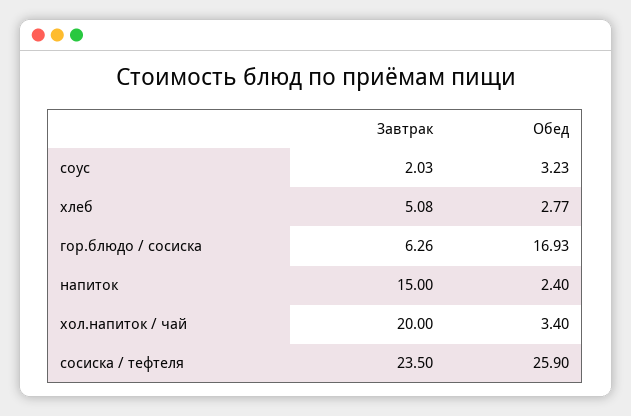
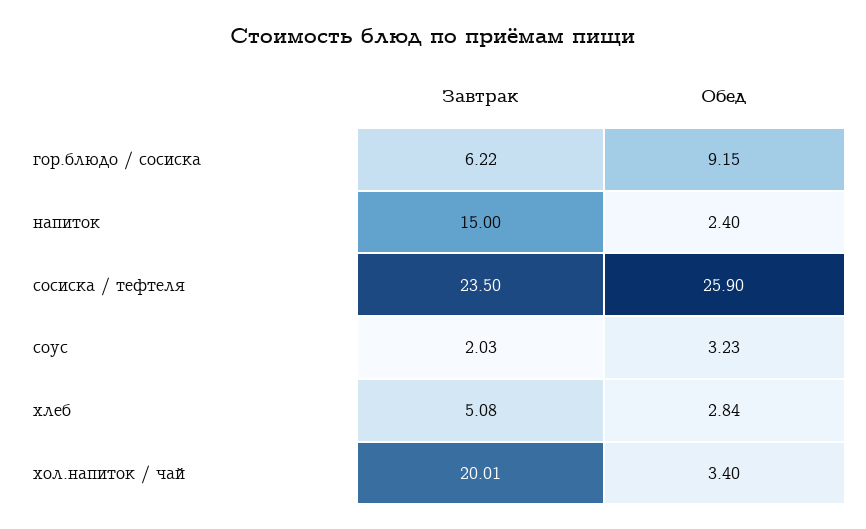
  {
    "Завтрак": {
      "соус": 2.03,
      "хлеб": 5.08,
-     "гор.блюдо / сосиска": 6.26,
+     "гор.блюдо / сосиска": 6.22,
      "напиток": 15,
-     "хол.напиток / чай": 20,
+     "хол.напиток / чай": 20.01,
      "сосиска / тефтеля": 23.5
    },
    "Обед": {
      "соус": 3.23,
-     "хлеб": 2.77,
+     "хлеб": 2.84,
-     "гор.блюдо / сосиска": 16.93,
+     "гор.блюдо / сосиска": 9.15,
      "напиток": 2.4,
      "хол.напиток / чай": 3.4,
      "сосиска / тефтеля": 25.9
    }
  }

